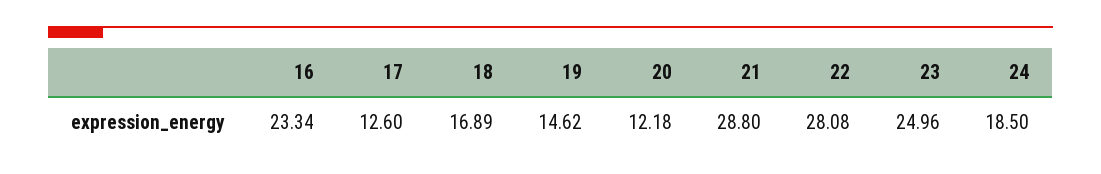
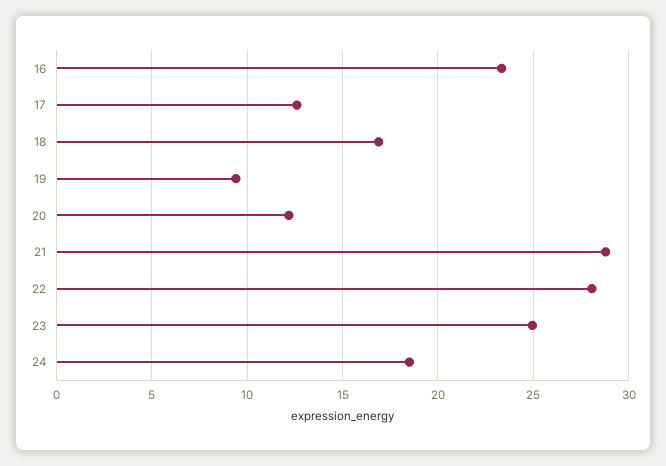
  {
    "16": 23.34,
    "17": 12.6,
    "18": 16.89,
-   "19": 14.62,
+   "19": 9.5,
    "20": 12.18,
    "21": 28.8,
    "22": 28.08,
    "23": 24.96,
    "24": 18.5
  }

